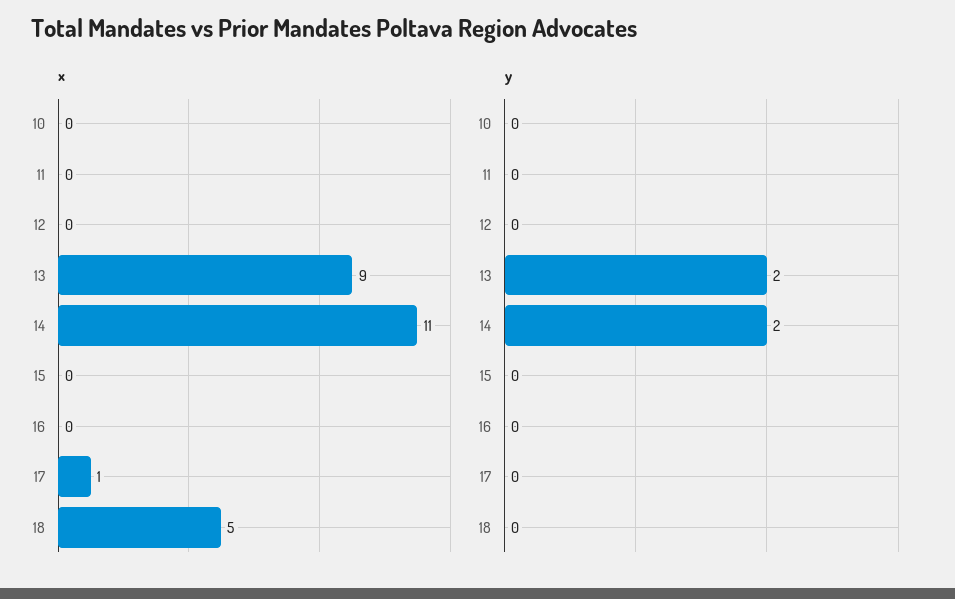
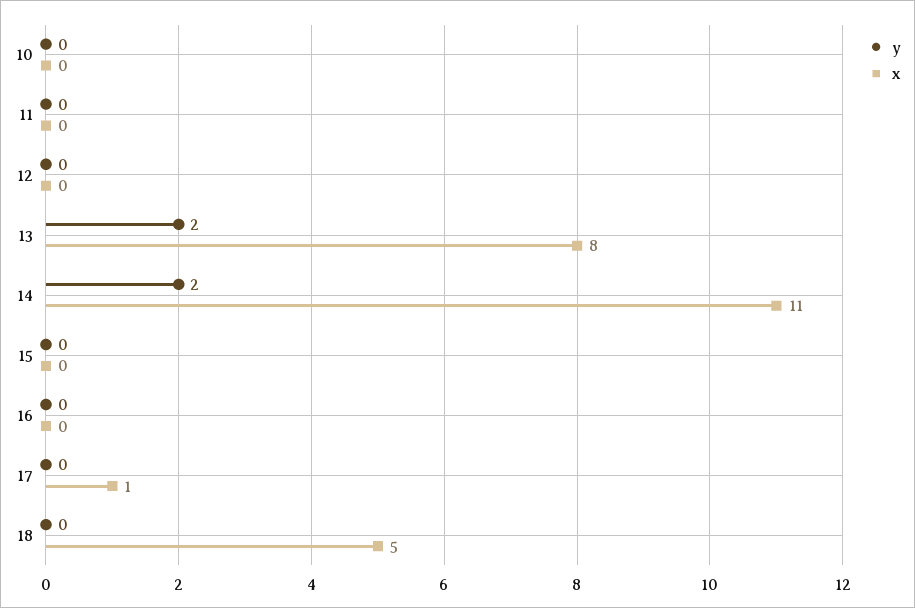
  {
    "x": {
      "10": 0,
      "11": 0,
      "12": 0,
-     "13": 9,
+     "13": 8,
      "14": 11,
      "15": 0,
      "16": 0,
      "17": 1,
      "18": 5
    },
    "y": {
      "10": 0,
      "11": 0,
      "12": 0,
      "13": 2,
      "14": 2,
      "15": 0,
      "16": 0,
      "17": 0,
      "18": 0
    }
  }

